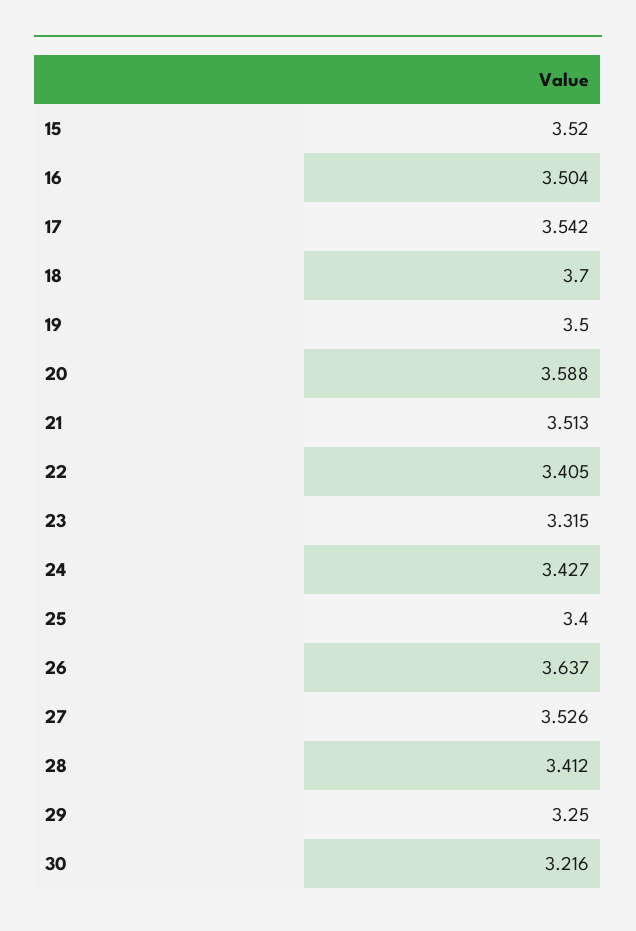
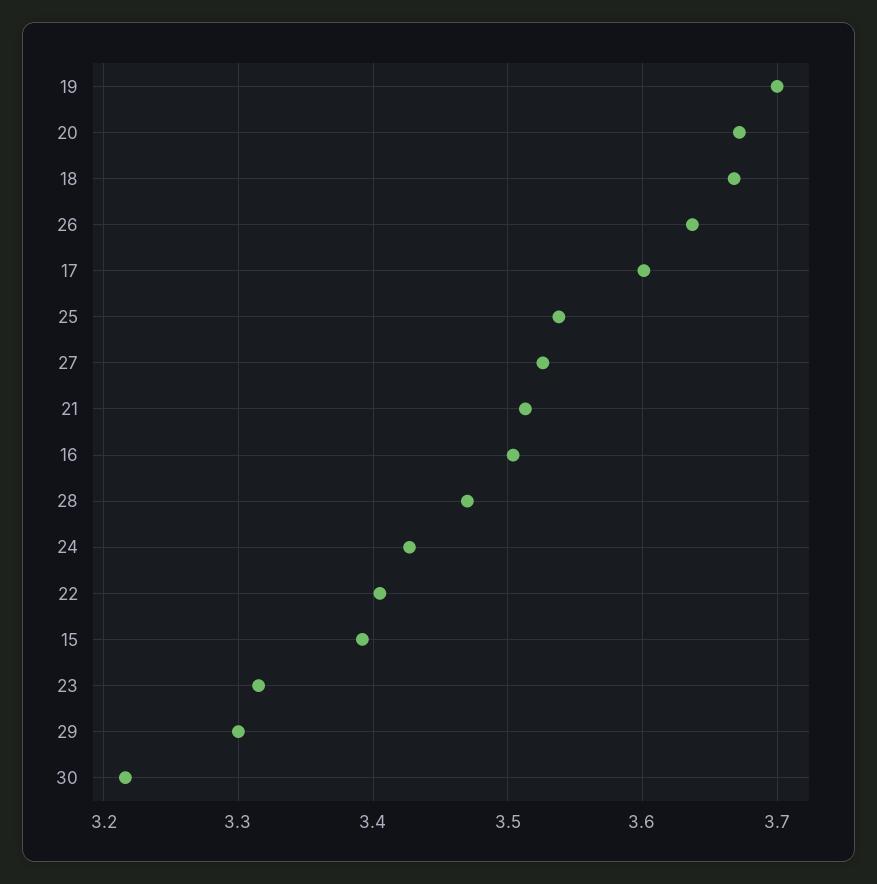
  {
-   "15": 3.52,
+   "15": 3.39,
    "16": 3.504,
-   "17": 3.542,
+   "17": 3.6,
-   "18": 3.7,
+   "18": 3.67,
-   "19": 3.5,
+   "19": 3.7,
-   "20": 3.588,
+   "20": 3.67,
    "21": 3.513,
    "22": 3.405,
    "23": 3.315,
    "24": 3.427,
-   "25": 3.4,
+   "25": 3.54,
    "26": 3.637,
    "27": 3.526,
-   "28": 3.412,
+   "28": 3.47,
-   "29": 3.25,
+   "29": 3.3,
    "30": 3.216
  }

